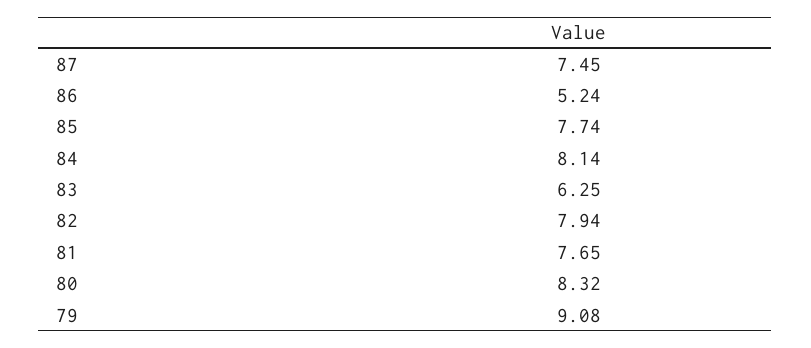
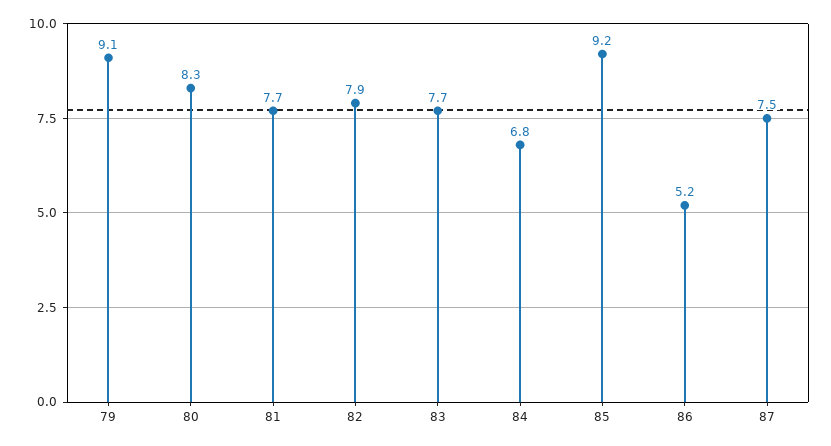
  {
    "87": 7.45,
    "86": 5.24,
-   "85": 7.74,
+   "85": 9.2,
-   "84": 8.14,
+   "84": 6.8,
-   "83": 6.25,
+   "83": 7.7,
    "82": 7.94,
    "81": 7.65,
    "80": 8.32,
    "79": 9.08
  }

